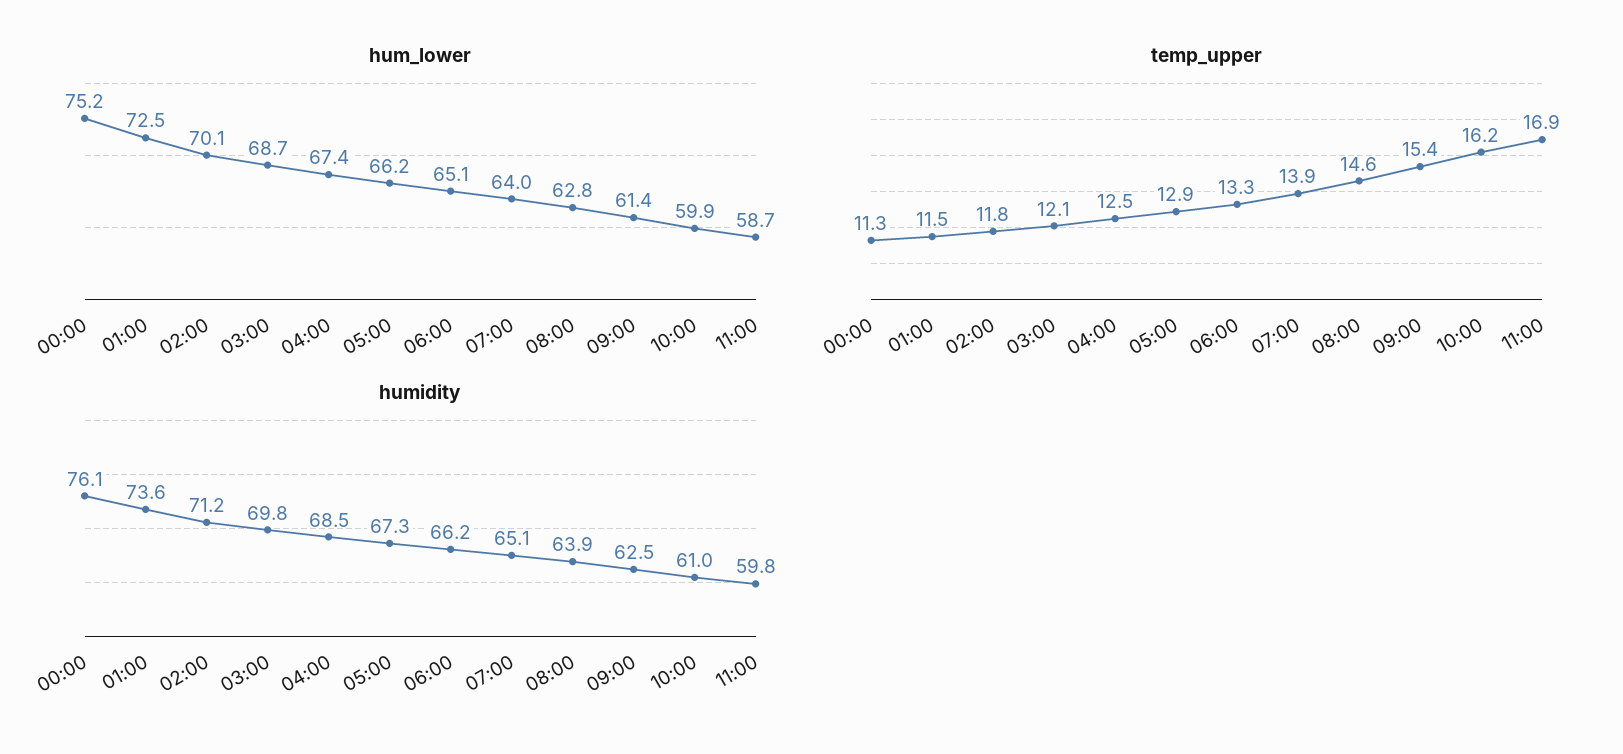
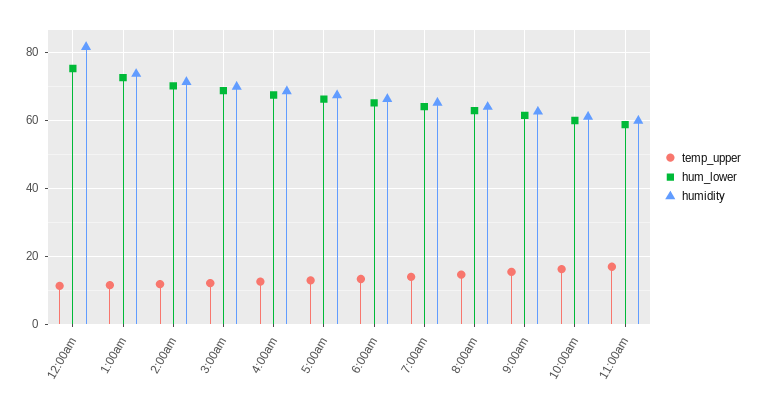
  {
    "hum_lower": {
      "00:00": 75.2,
      "01:00": 72.5,
      "02:00": 70.1,
      "03:00": 68.7,
      "04:00": 67.4,
      "05:00": 66.2,
      "06:00": 65.1,
      "07:00": 64,
      "08:00": 62.8,
      "09:00": 61.4,
      "10:00": 59.9,
      "11:00": 58.7
    },
    "temp_upper": {
      "00:00": 11.3,
      "01:00": 11.5,
      "02:00": 11.8,
      "03:00": 12.1,
      "04:00": 12.5,
      "05:00": 12.9,
      "06:00": 13.3,
      "07:00": 13.9,
      "08:00": 14.6,
      "09:00": 15.4,
      "10:00": 16.2,
      "11:00": 16.9
    },
    "humidity": {
-     "00:00": 76.1,
+     "00:00": 82,
      "01:00": 73.6,
      "02:00": 71.2,
      "03:00": 69.8,
      "04:00": 68.5,
      "05:00": 67.3,
      "06:00": 66.2,
      "07:00": 65.1,
      "08:00": 63.9,
      "09:00": 62.5,
      "10:00": 61,
      "11:00": 59.8
    }
  }

